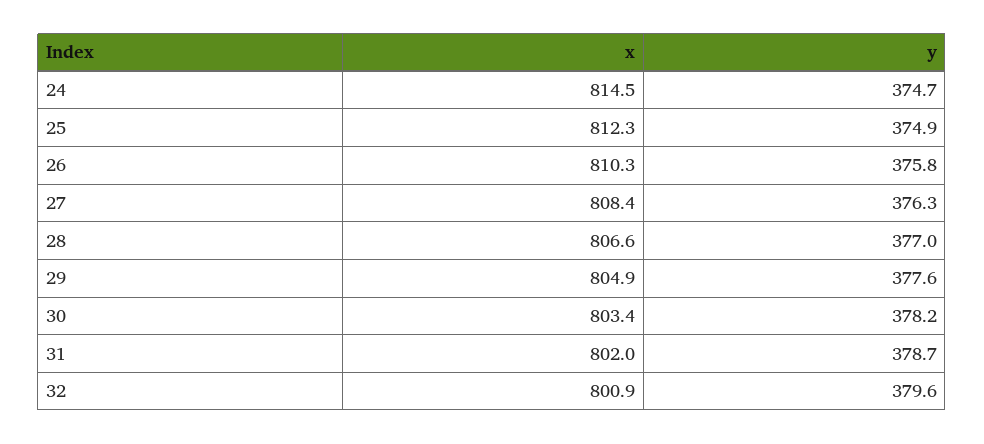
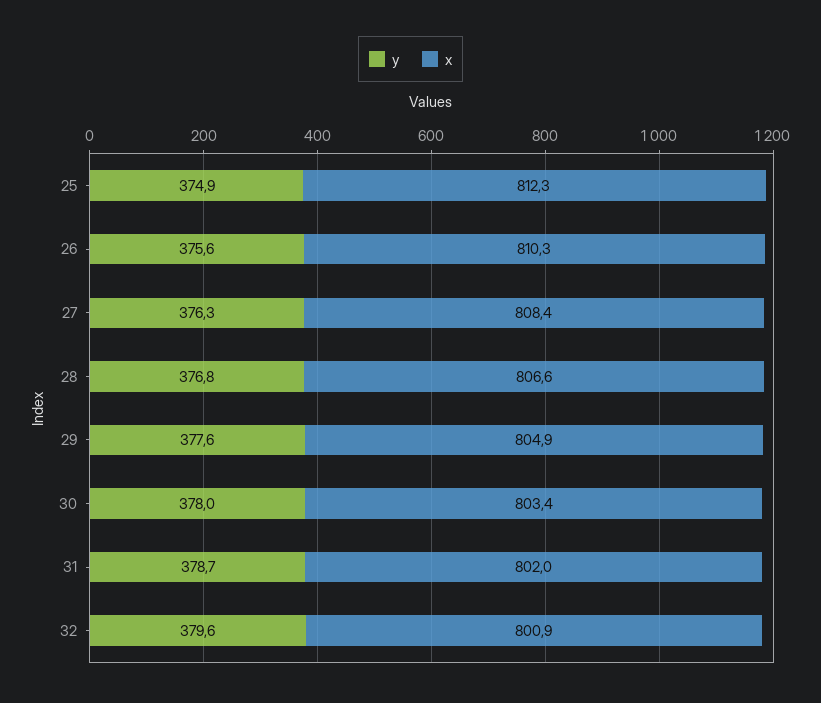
  {
    "x": {
-     "24": 814.5,
      "25": 812.3,
      "26": 810.3,
      "27": 808.4,
      "28": 806.6,
      "29": 804.9,
      "30": 803.4,
      "31": 802,
      "32": 800.9
    },
    "y": {
-     "24": 374.7,
      "25": 374.9,
-     "26": 375.8,
+     "26": 375.6,
      "27": 376.3,
-     "28": 377,
+     "28": 376.8,
      "29": 377.6,
-     "30": 378.2,
+     "30": 378,
      "31": 378.7,
      "32": 379.6
    }
  }

